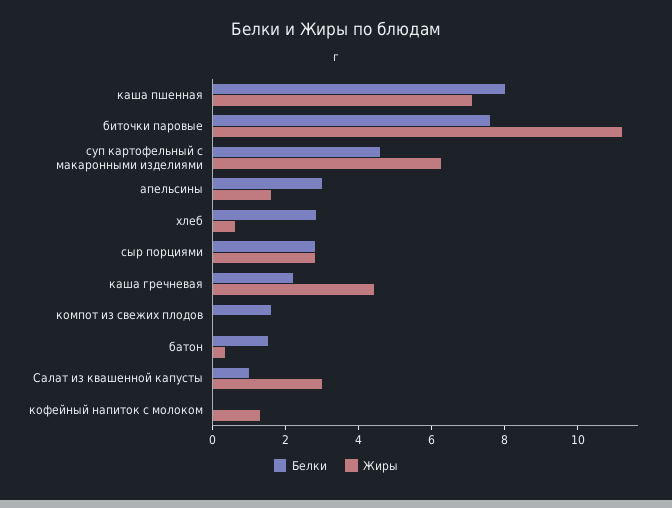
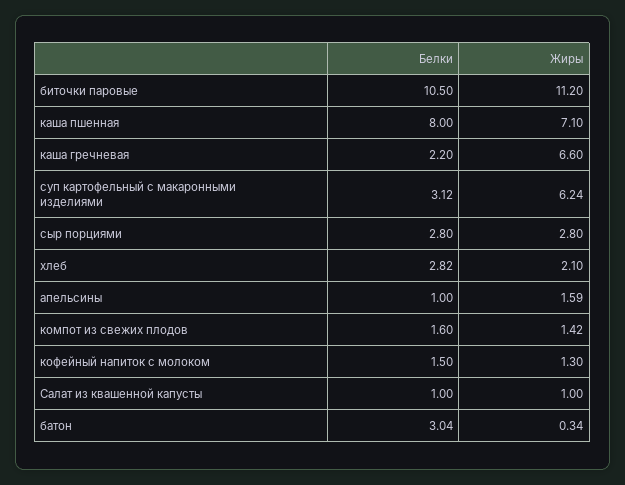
  {
    "Белки": {
      "каша пшенная": 8,
-     "биточки паровые": 7.5,
+     "биточки паровые": 10.5,
-     "суп картофельный с макаронными изделиями": 4.5,
+     "суп картофельный с макаронными изделиями": 3.12,
-     "апельсины": 3,
+     "апельсины": 1,
      "хлеб": 2.82,
      "сыр порциями": 2.8,
      "каша гречневая": 2.2,
      "компот из свежих плодов": 1.6,
-     "батон": 1.5,
+     "батон": 3.04,
      "Салат из квашенной капусты": 1,
-     "кофейный напиток с молоком": 0
+     "кофейный напиток с молоком": 1.5
    },
    "Жиры": {
      "каша пшенная": 7.1,
      "биточки паровые": 11.2,
      "суп картофельный с макаронными изделиями": 6.24,
      "апельсины": 1.59,
-     "хлеб": 0.5,
+     "хлеб": 2.1,
      "сыр порциями": 2.8,
-     "каша гречневая": 4.5,
+     "каша гречневая": 6.6,
-     "компот из свежих плодов": 0,
+     "компот из свежих плодов": 1.42,
      "батон": 0.34,
-     "Салат из квашенной капусты": 3,
+     "Салат из квашенной капусты": 1,
      "кофейный напиток с молоком": 1.3
    }
  }

